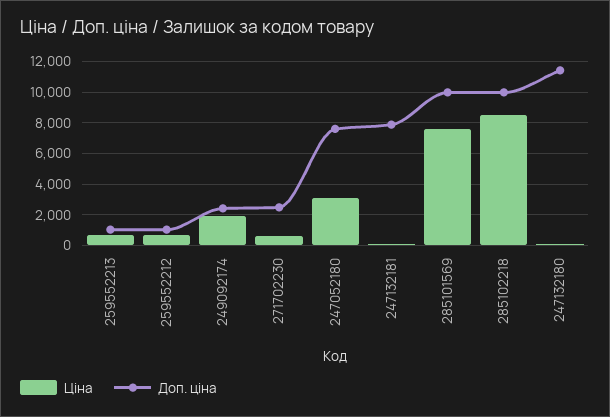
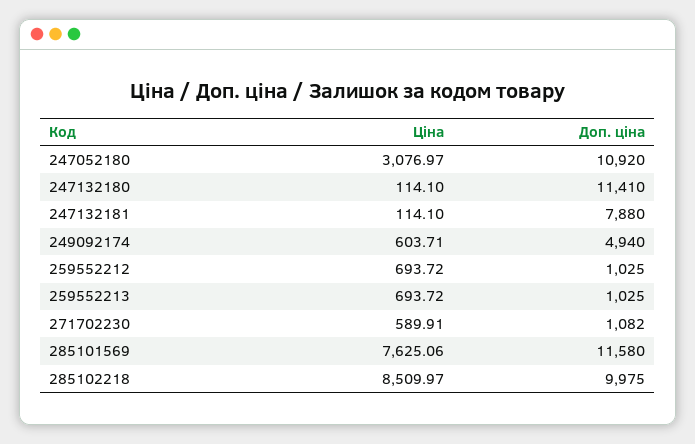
  {
    "Ціна": {
      "259552213": 693.72,
      "259552212": 693.72,
-     "249092174": 2000,
+     "249092174": 603.71,
      "271702230": 589.91,
      "247052180": 3076.97,
      "247132181": 114.1,
      "285101569": 7625.06,
      "285102218": 8509.97,
      "247132180": 114.1
    },
    "Доп. ціна": {
      "259552213": 1025,
      "259552212": 1025,
-     "249092174": 2500,
+     "249092174": 4940,
-     "271702230": 2500,
+     "271702230": 1082,
-     "247052180": 7500,
+     "247052180": 10920,
      "247132181": 7880,
-     "285101569": 10000,
+     "285101569": 11580,
      "285102218": 9975,
      "247132180": 11410
    }
  }

